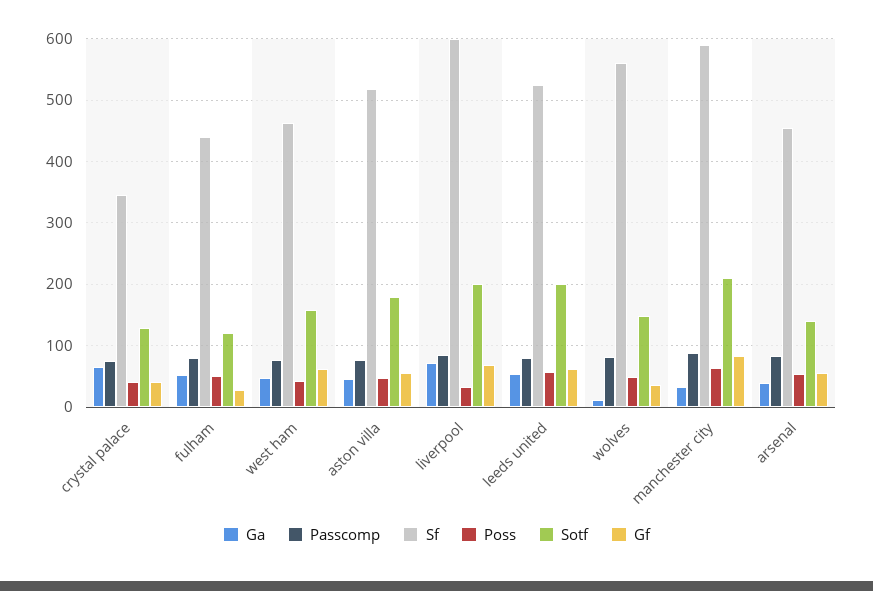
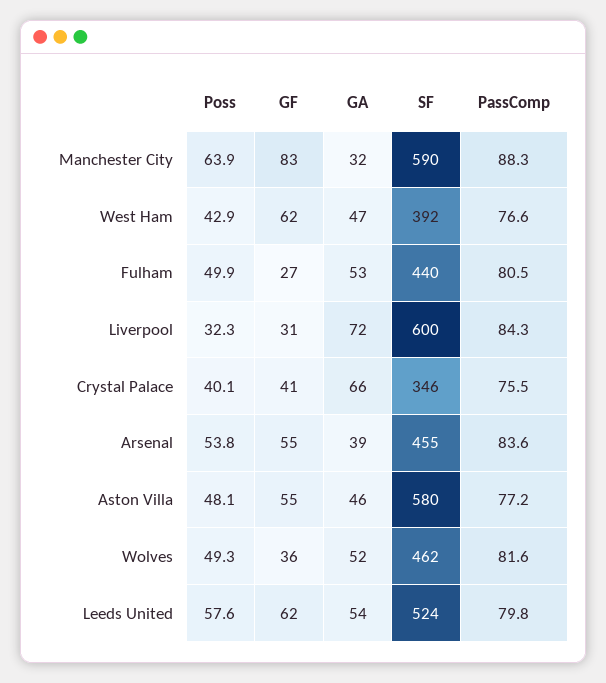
  {
    "Ga": {
      "crystal palace": 66,
      "fulham": 53,
      "west ham": 47,
      "aston villa": 46,
      "liverpool": 72,
      "leeds united": 54,
-     "wolves": 10,
+     "wolves": 52,
      "manchester city": 32,
      "arsenal": 39
    },
    "Passcomp": {
      "crystal palace": 75.5,
      "fulham": 80.5,
      "west ham": 76.6,
      "aston villa": 77.2,
      "liverpool": 84.3,
      "leeds united": 79.8,
      "wolves": 81.6,
      "manchester city": 88.3,
      "arsenal": 83.6
    },
    "Sf": {
      "crystal palace": 346,
      "fulham": 440,
-     "west ham": 460,
+     "west ham": 392,
-     "aston villa": 520,
+     "aston villa": 580,
      "liverpool": 600,
      "leeds united": 524,
-     "wolves": 560,
+     "wolves": 462,
      "manchester city": 590,
      "arsenal": 455
    },
    "Poss": {
      "crystal palace": 40.1,
      "fulham": 49.9,
      "west ham": 42.9,
      "aston villa": 48.1,
      "liverpool": 32.3,
      "leeds united": 57.6,
      "wolves": 49.3,
      "manchester city": 63.9,
      "arsenal": 53.8
    },
-   "Sotf": {
-     "crystal palace": 130,
-     "fulham": 120,
-     "west ham": 160,
-     "aston villa": 180,
-     "liverpool": 200,
-     "leeds united": 200,
-     "wolves": 150,
-     "manchester city": 210,
-     "arsenal": 140
-   },
    "Gf": {
      "crystal palace": 41,
      "fulham": 27,
      "west ham": 62,
      "aston villa": 55,
-     "liverpool": 70,
+     "liverpool": 31,
      "leeds united": 62,
      "wolves": 36,
      "manchester city": 83,
      "arsenal": 55
    }
  }

